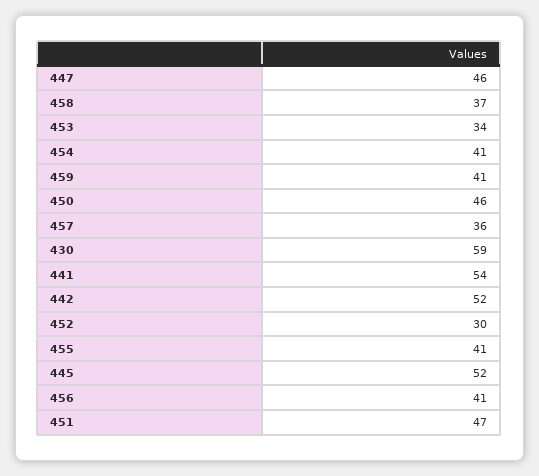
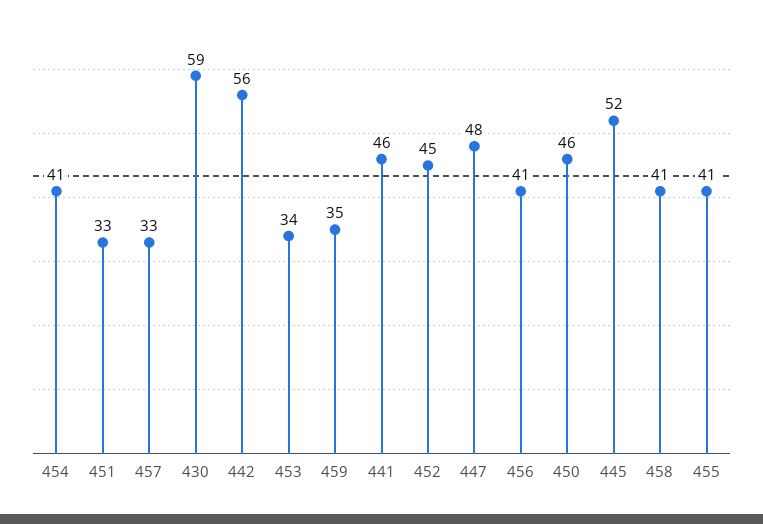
  {
-   "447": 46,
+   "447": 48,
-   "458": 37,
+   "458": 41,
    "453": 34,
    "454": 41,
-   "459": 41,
+   "459": 35,
    "450": 46,
-   "457": 36,
+   "457": 33,
    "430": 59,
-   "441": 54,
+   "441": 46,
-   "442": 52,
+   "442": 56,
-   "452": 30,
+   "452": 45,
    "455": 41,
    "445": 52,
    "456": 41,
-   "451": 47
+   "451": 33
  }

